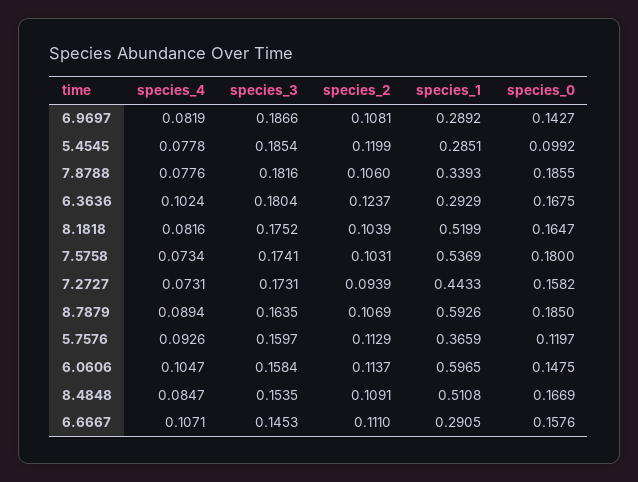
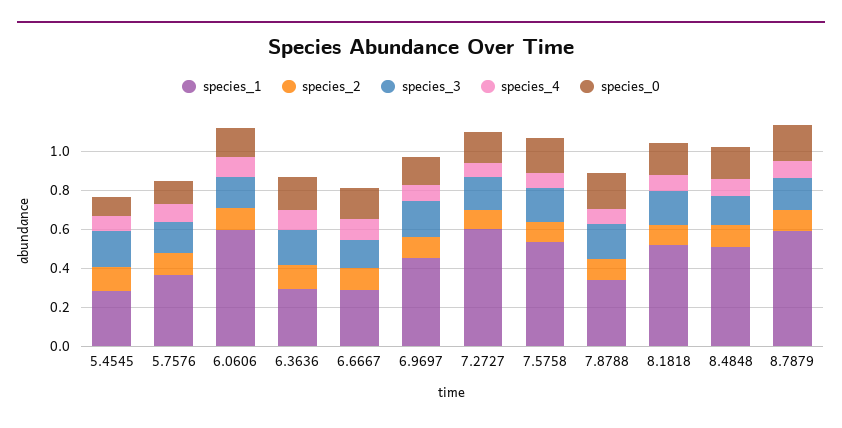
  {
    "species_4": {
      "6.9697": 0.0819,
      "5.4545": 0.0778,
      "7.8788": 0.0776,
      "6.3636": 0.1024,
      "8.1818": 0.0816,
      "7.5758": 0.0734,
      "7.2727": 0.0731,
      "8.7879": 0.0894,
      "5.7576": 0.0926,
      "6.0606": 0.1047,
      "8.4848": 0.0847,
      "6.6667": 0.1071
    },
    "species_3": {
      "6.9697": 0.1866,
      "5.4545": 0.1854,
      "7.8788": 0.1816,
      "6.3636": 0.1804,
      "8.1818": 0.1752,
      "7.5758": 0.1741,
      "7.2727": 0.1731,
      "8.7879": 0.1635,
      "5.7576": 0.1597,
      "6.0606": 0.1584,
      "8.4848": 0.1535,
      "6.6667": 0.1453
    },
    "species_2": {
      "6.9697": 0.1081,
      "5.4545": 0.1199,
      "7.8788": 0.106,
      "6.3636": 0.1237,
      "8.1818": 0.1039,
      "7.5758": 0.1031,
      "7.2727": 0.0939,
      "8.7879": 0.1069,
      "5.7576": 0.1129,
      "6.0606": 0.1137,
      "8.4848": 0.1091,
      "6.6667": 0.111
    },
    "species_1": {
-     "6.9697": 0.2892,
+     "6.9697": 0.45,
      "5.4545": 0.2851,
      "7.8788": 0.3393,
      "6.3636": 0.2929,
      "8.1818": 0.5199,
      "7.5758": 0.5369,
-     "7.2727": 0.4433,
+     "7.2727": 0.6,
      "8.7879": 0.5926,
      "5.7576": 0.3659,
      "6.0606": 0.5965,
      "8.4848": 0.5108,
      "6.6667": 0.2905
    },
    "species_0": {
      "6.9697": 0.1427,
      "5.4545": 0.0992,
      "7.8788": 0.1855,
      "6.3636": 0.1675,
      "8.1818": 0.1647,
      "7.5758": 0.18,
      "7.2727": 0.1582,
      "8.7879": 0.185,
      "5.7576": 0.1197,
      "6.0606": 0.1475,
      "8.4848": 0.1669,
      "6.6667": 0.1576
    }
  }

